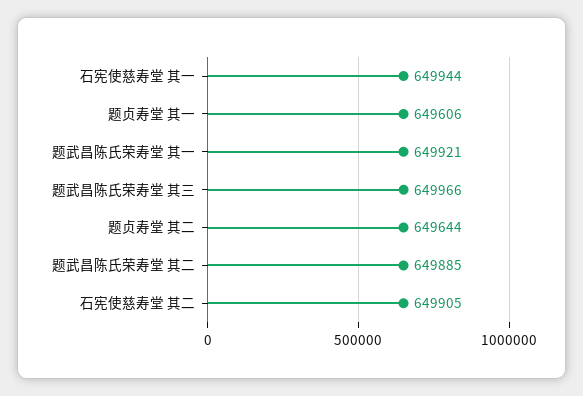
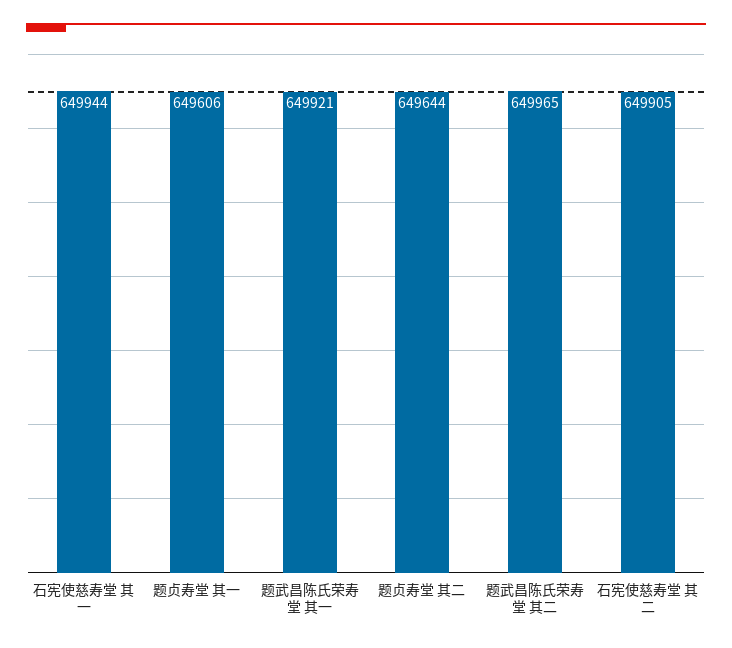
  {
    "石宪使慈寿堂 其一": 649944,
    "题贞寿堂 其一": 649606,
    "题武昌陈氏荣寿堂 其一": 649921,
-   "题武昌陈氏荣寿堂 其三": 649966,
    "题贞寿堂 其二": 649644,
-   "题武昌陈氏荣寿堂 其二": 649885,
+   "题武昌陈氏荣寿堂 其二": 649965,
    "石宪使慈寿堂 其二": 649905
  }

